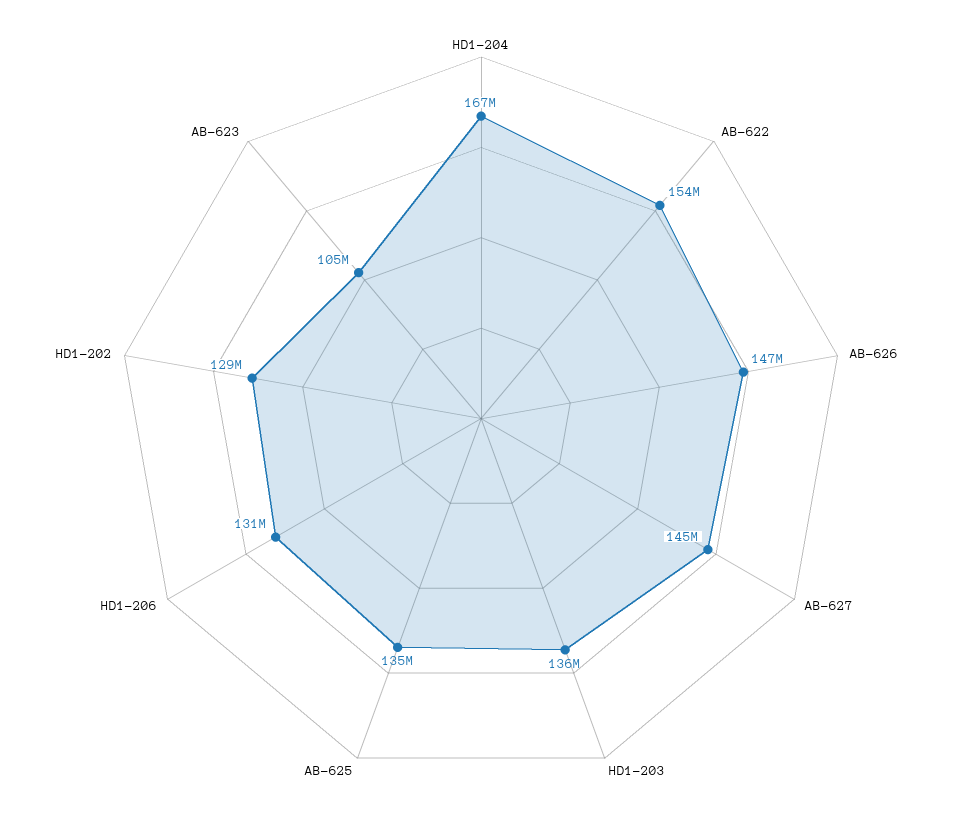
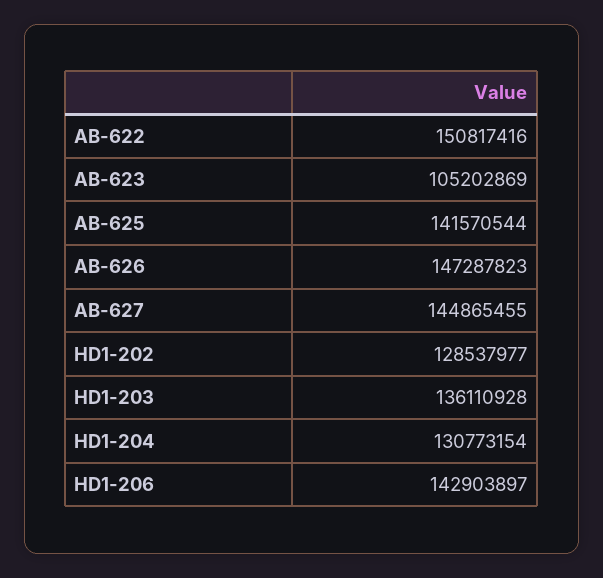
  {
-   "HD1-204": 167000000,
+   "HD1-204": 130773154,
-   "AB-622": 154000000,
+   "AB-622": 150817416,
    "AB-626": 147287823,
    "AB-627": 144865455,
    "HD1-203": 136110928,
-   "AB-625": 135000000,
+   "AB-625": 141570544,
-   "HD1-206": 131000000,
+   "HD1-206": 142903897,
    "HD1-202": 128537977,
    "AB-623": 105202869
  }

